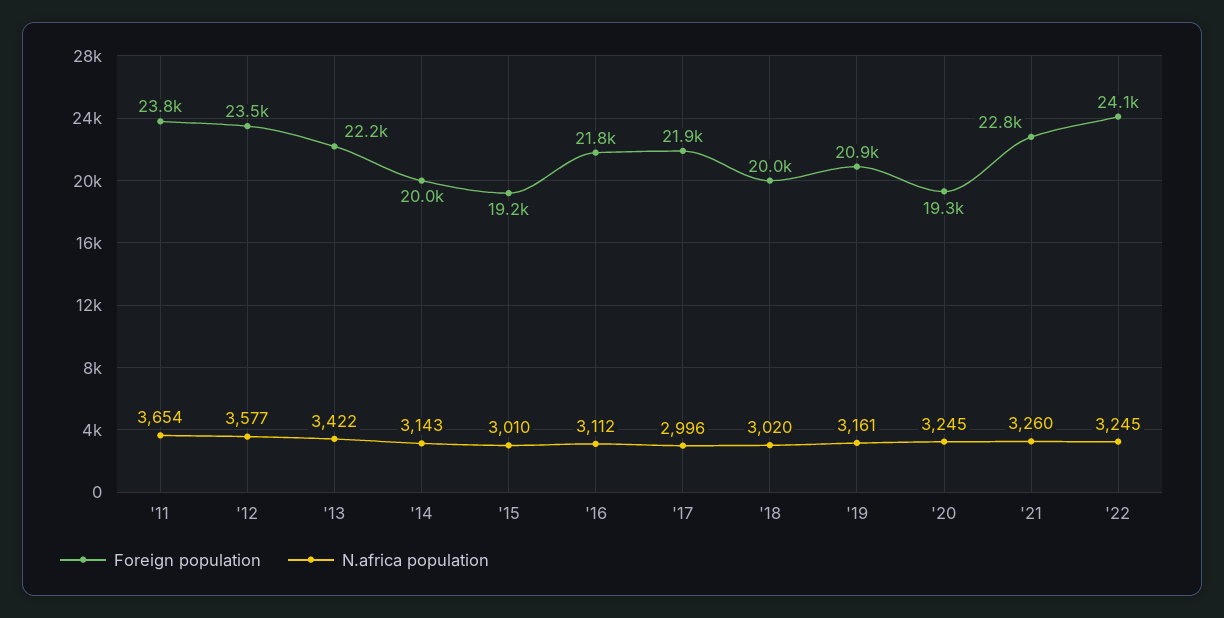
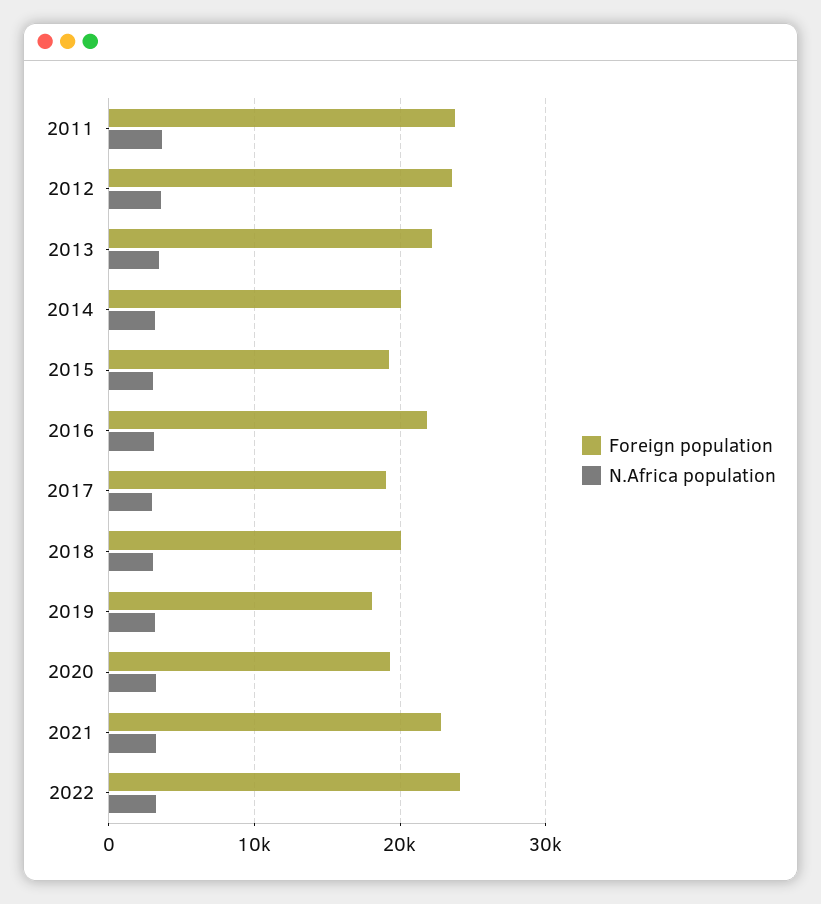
  {
    "Foreign population": {
      "'11": 23800,
      "'12": 23500,
      "'13": 22200,
      "'14": 20000,
      "'15": 19200,
      "'16": 21800,
-     "'17": 21900,
+     "'17": 19000,
      "'18": 20000,
-     "'19": 20900,
+     "'19": 18000,
      "'20": 19300,
      "'21": 22800,
      "'22": 24100
    },
    "N.africa population": {
      "'11": 3654,
      "'12": 3577,
      "'13": 3422,
      "'14": 3143,
      "'15": 3010,
      "'16": 3112,
      "'17": 2996,
      "'18": 3020,
      "'19": 3161,
      "'20": 3245,
      "'21": 3260,
      "'22": 3245
    }
  }

